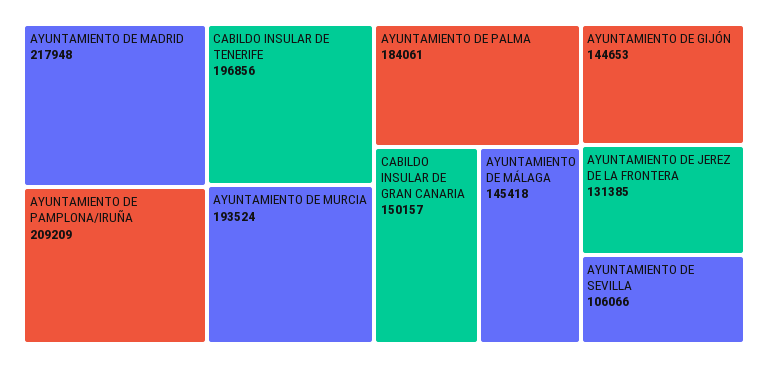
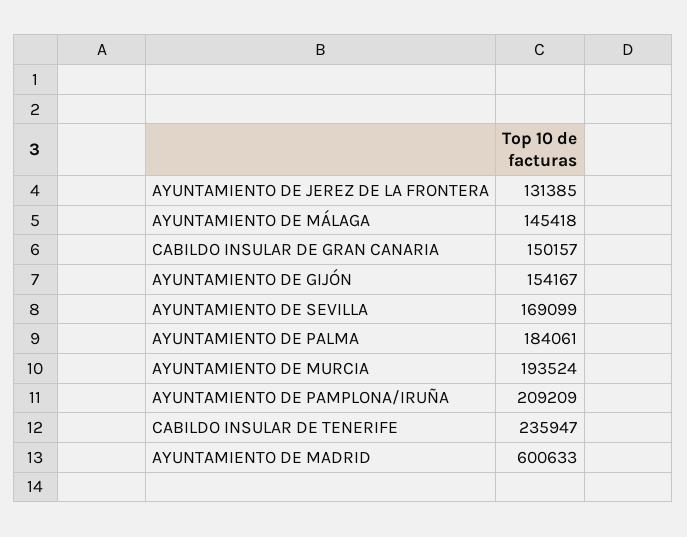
  {
-   "AYUNTAMIENTO DE MADRID": 217948,
+   "AYUNTAMIENTO DE MADRID": 600633,
    "AYUNTAMIENTO DE PAMPLONA/IRUÑA": 209209,
-   "CABILDO INSULAR DE TENERIFE": 196856,
+   "CABILDO INSULAR DE TENERIFE": 235947,
    "AYUNTAMIENTO DE MURCIA": 193524,
    "AYUNTAMIENTO DE PALMA": 184061,
    "CABILDO INSULAR DE GRAN CANARIA": 150157,
    "AYUNTAMIENTO DE MÁLAGA": 145418,
-   "AYUNTAMIENTO DE GIJÓN": 144653,
+   "AYUNTAMIENTO DE GIJÓN": 154167,
    "AYUNTAMIENTO DE JEREZ DE LA FRONTERA": 131385,
-   "AYUNTAMIENTO DE SEVILLA": 106066
+   "AYUNTAMIENTO DE SEVILLA": 169099
  }

